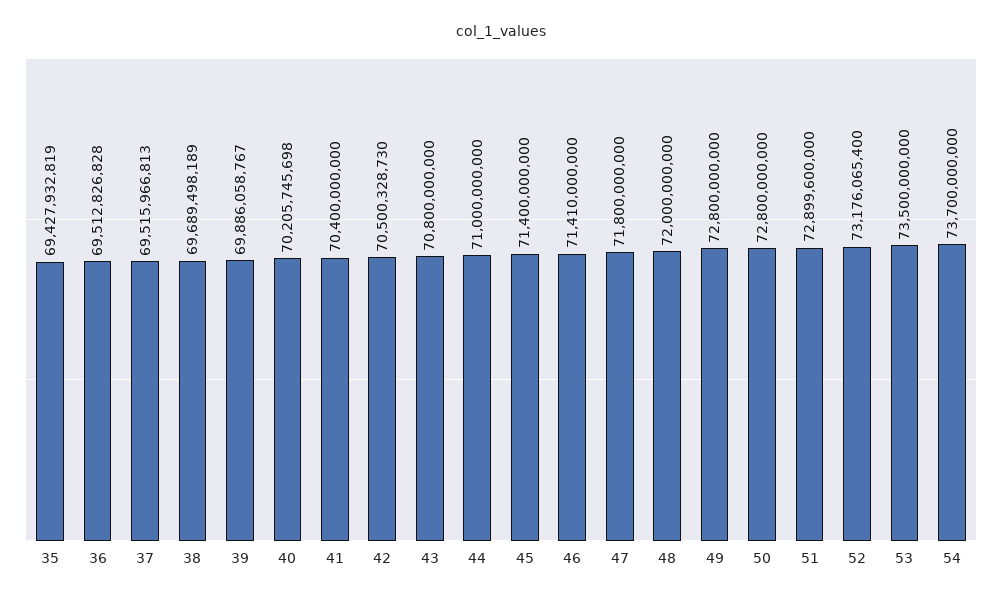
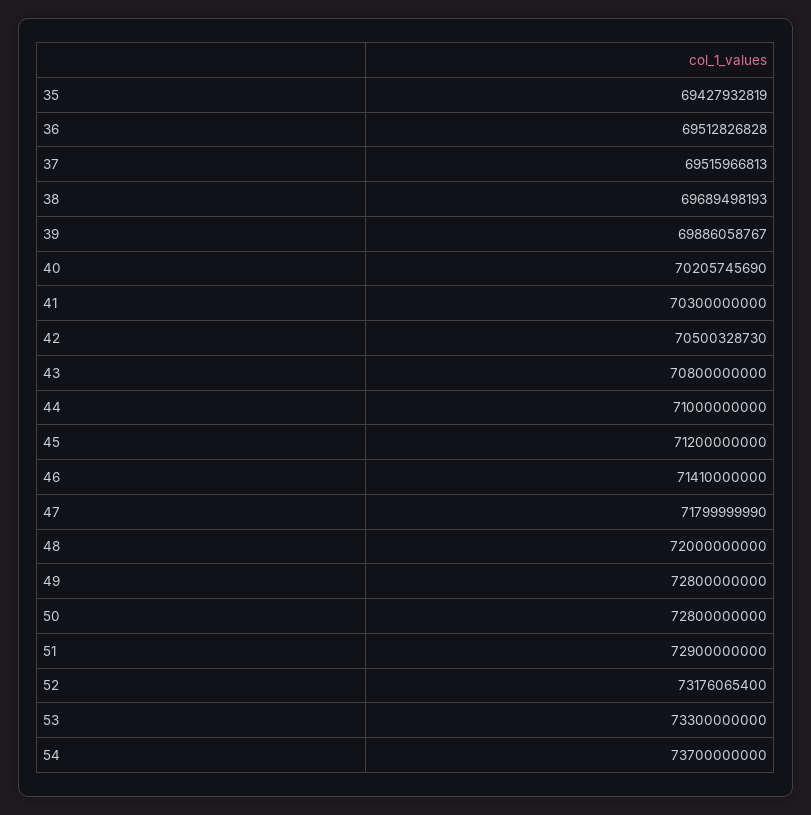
  {
    "35": 69427932819,
    "36": 69512826828,
    "37": 69515966813,
-   "38": 69689498189,
+   "38": 69689498193,
    "39": 69886058767,
-   "40": 70205745698,
+   "40": 70205745690,
-   "41": 70400000000,
+   "41": 70300000000,
    "42": 70500328730,
    "43": 70800000000,
    "44": 71000000000,
-   "45": 71400000000,
+   "45": 71200000000,
    "46": 71410000000,
-   "47": 71800000000,
+   "47": 71799999990,
    "48": 72000000000,
    "49": 72800000000,
    "50": 72800000000,
-   "51": 72899600000,
+   "51": 72900000000,
    "52": 73176065400,
-   "53": 73500000000,
+   "53": 73300000000,
    "54": 73700000000
  }

